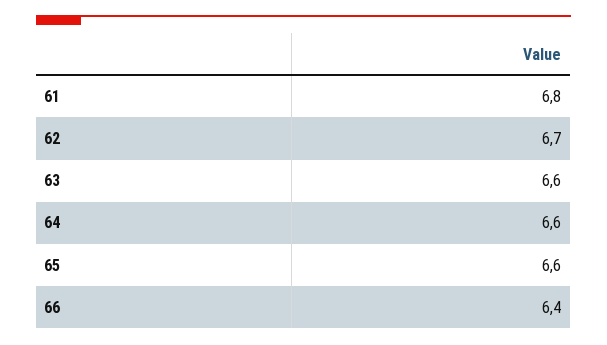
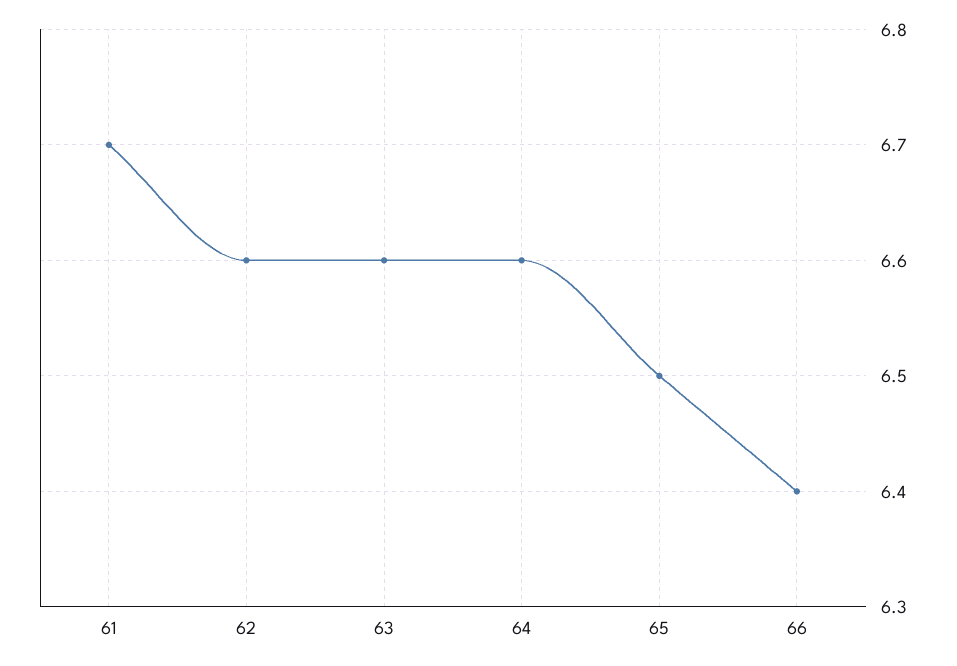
  {
-   "61": 6.8,
+   "61": 6.7,
-   "62": 6.7,
+   "62": 6.6,
    "63": 6.6,
    "64": 6.6,
-   "65": 6.6,
+   "65": 6.5,
    "66": 6.4
  }

